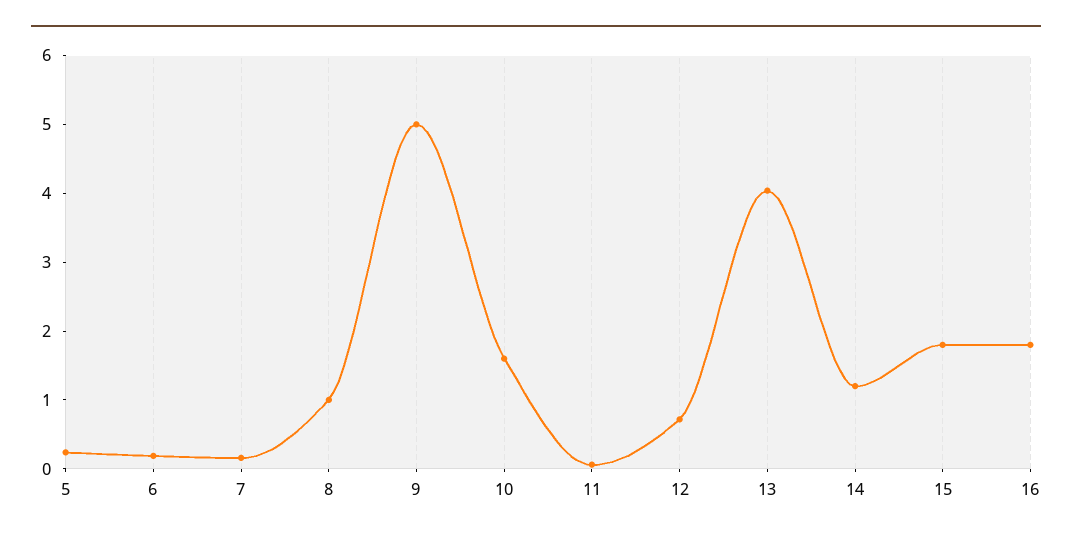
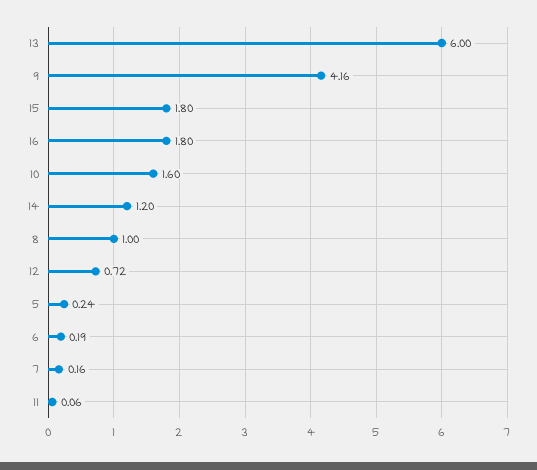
  {
    "5": 0.24,
    "6": 0.19,
    "7": 0.16,
    "8": 1,
-   "9": 5,
+   "9": 4.16,
    "10": 1.6,
    "11": 0.06,
    "12": 0.72,
-   "13": 4,
+   "13": 6,
    "14": 1.2,
    "15": 1.8,
    "16": 1.8
  }

